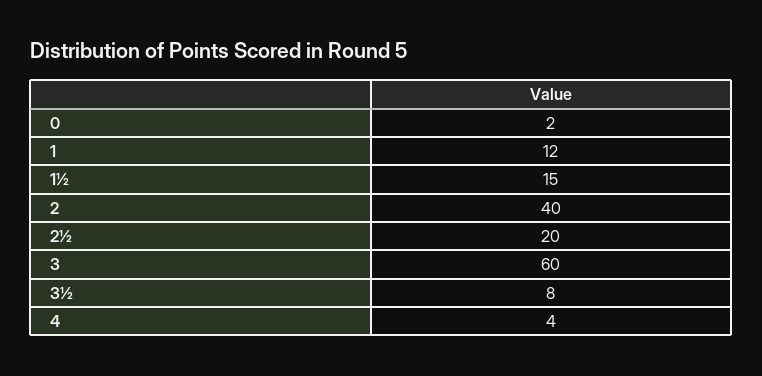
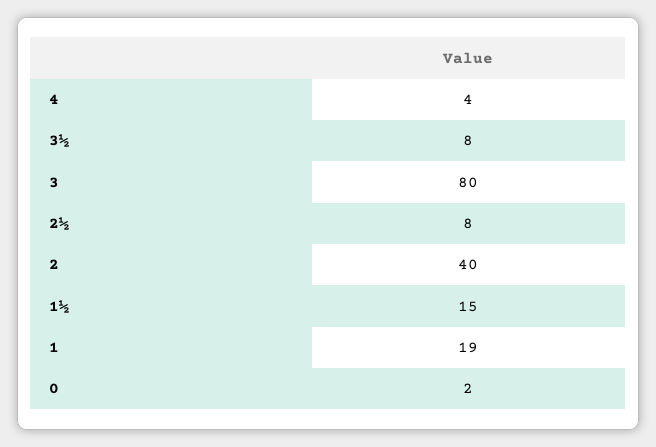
  {
    "0": 2,
-   "1": 12,
+   "1": 19,
    "1½": 15,
    "2": 40,
-   "2½": 20,
+   "2½": 8,
-   "3": 60,
+   "3": 80,
    "3½": 8,
    "4": 4
  }

